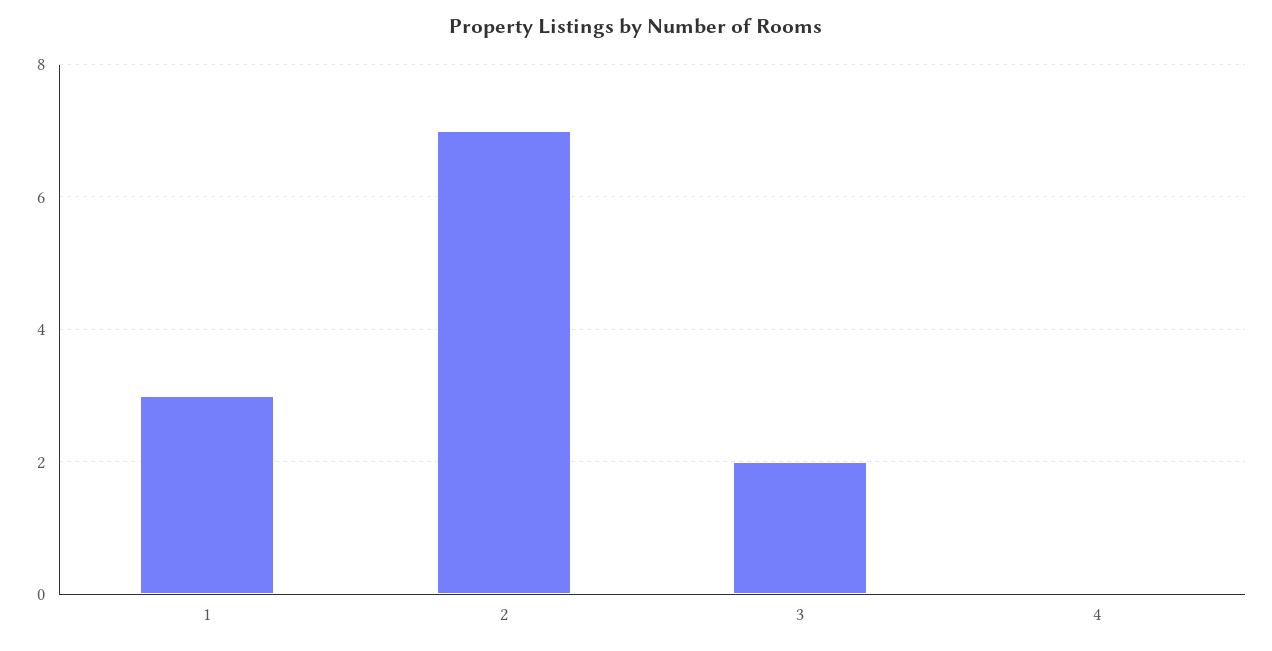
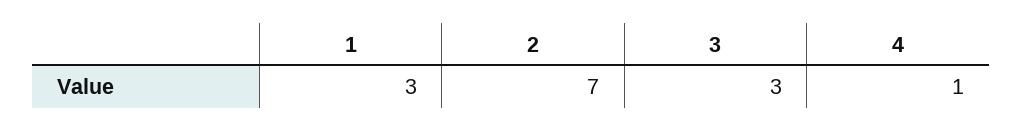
  {
    "1": 3,
    "2": 7,
-   "3": 2,
+   "3": 3,
-   "4": 0
+   "4": 1
  }

